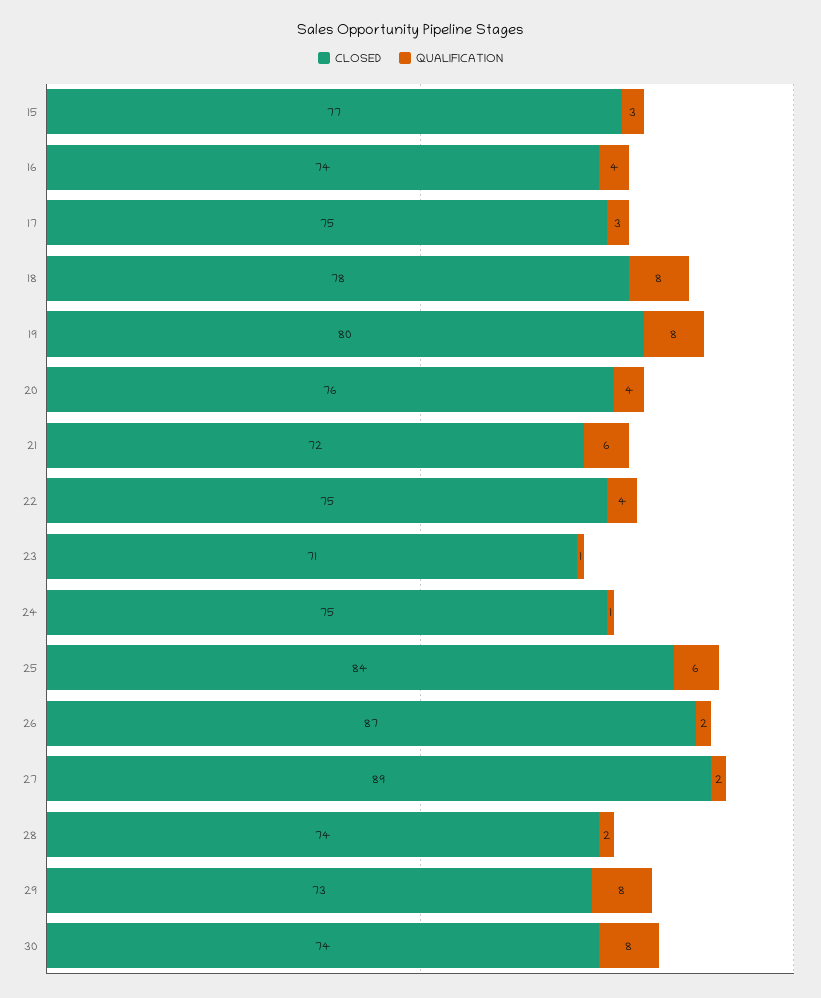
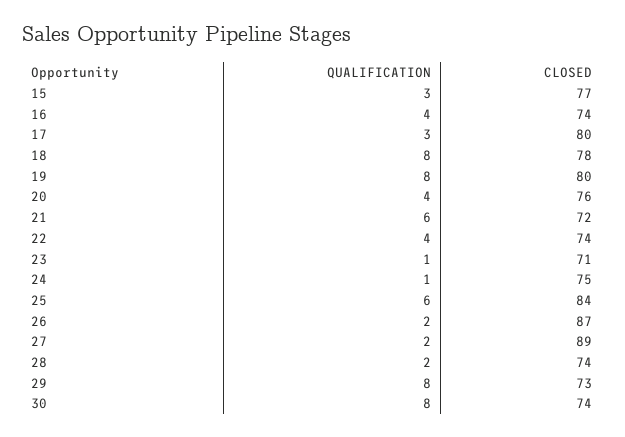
  {
    "CLOSED": {
      "15": 77,
      "16": 74,
-     "17": 75,
+     "17": 80,
      "18": 78,
      "19": 80,
      "20": 76,
      "21": 72,
-     "22": 75,
+     "22": 74,
      "23": 71,
      "24": 75,
      "25": 84,
      "26": 87,
      "27": 89,
      "28": 74,
      "29": 73,
      "30": 74
    },
    "QUALIFICATION": {
      "15": 3,
      "16": 4,
      "17": 3,
      "18": 8,
      "19": 8,
      "20": 4,
      "21": 6,
      "22": 4,
      "23": 1,
      "24": 1,
      "25": 6,
      "26": 2,
      "27": 2,
      "28": 2,
      "29": 8,
      "30": 8
    }
  }

